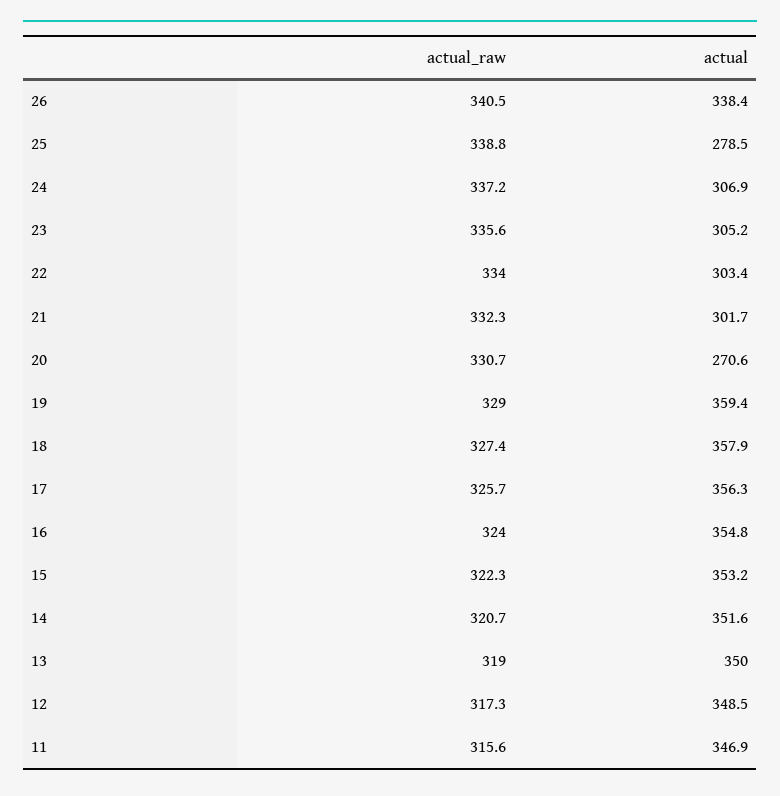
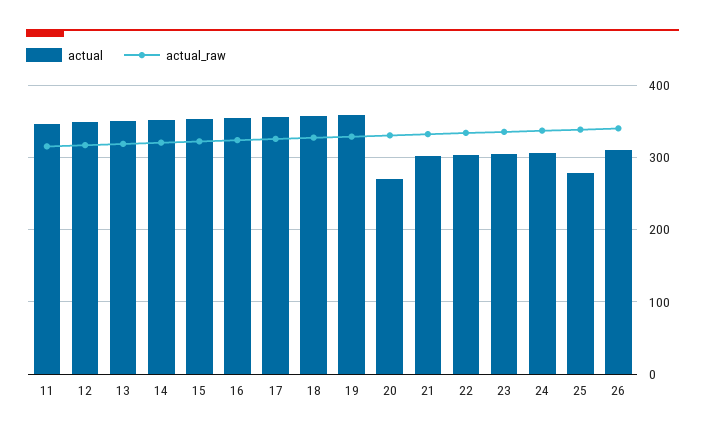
  {
    "actual_raw": {
      "26": 340.5,
      "25": 338.8,
      "24": 337.2,
      "23": 335.6,
      "22": 334,
      "21": 332.3,
      "20": 330.7,
      "19": 329,
      "18": 327.4,
      "17": 325.7,
      "16": 324,
      "15": 322.3,
      "14": 320.7,
      "13": 319,
      "12": 317.3,
      "11": 315.6
    },
    "actual": {
-     "26": 338.4,
+     "26": 310,
      "25": 278.5,
      "24": 306.9,
      "23": 305.2,
      "22": 303.4,
      "21": 301.7,
      "20": 270.6,
      "19": 359.4,
      "18": 357.9,
      "17": 356.3,
      "16": 354.8,
      "15": 353.2,
      "14": 351.6,
      "13": 350,
      "12": 348.5,
      "11": 346.9
    }
  }

